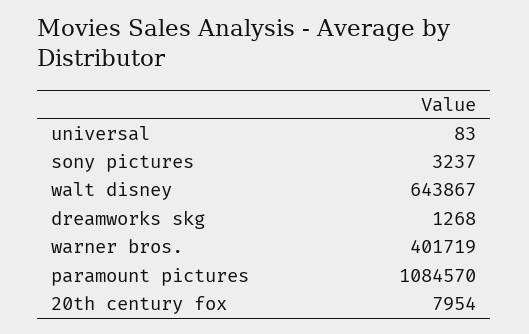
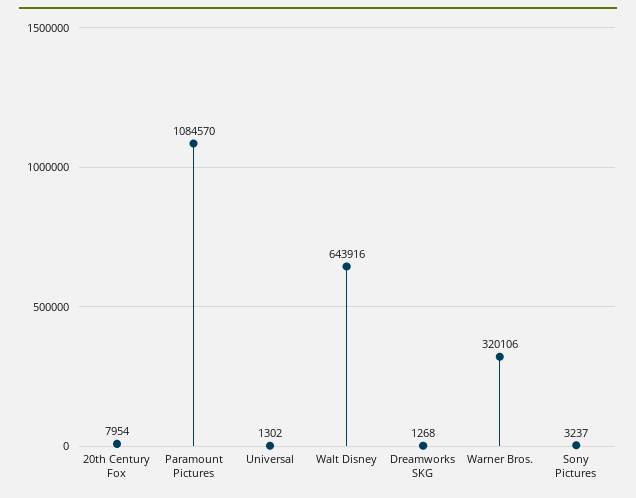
  {
-   "universal": 83,
+   "universal": 1302,
    "sony pictures": 3237,
-   "walt disney": 643867,
+   "walt disney": 643916,
    "dreamworks skg": 1268,
-   "warner bros.": 401719,
+   "warner bros.": 320106,
    "paramount pictures": 1084570,
    "20th century fox": 7954
  }

